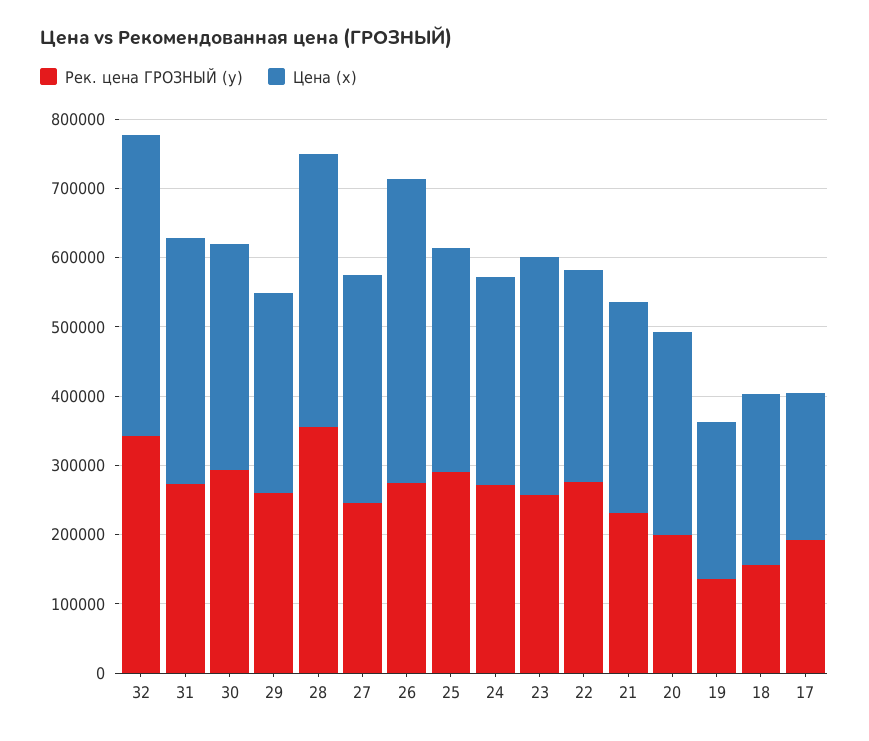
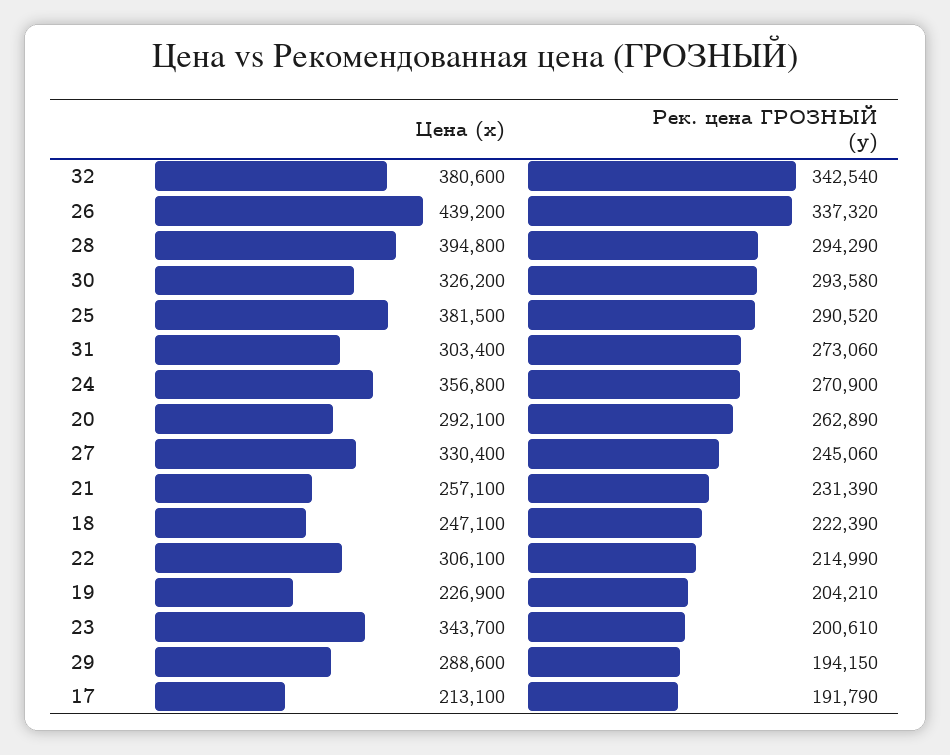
  {
    "Рек. цена ГРОЗНЫЙ (y)": {
      "32": 342540,
      "31": 273060,
      "30": 293580,
-     "29": 260000,
+     "29": 194150,
-     "28": 360000,
+     "28": 294290,
      "27": 245060,
-     "26": 280000,
+     "26": 337320,
      "25": 290520,
      "24": 270900,
-     "23": 260000,
+     "23": 200610,
-     "22": 280000,
+     "22": 214990,
      "21": 231390,
-     "20": 200000,
+     "20": 262890,
-     "19": 140000,
+     "19": 204210,
-     "18": 160000,
+     "18": 222390,
      "17": 191790
    },
    "Цена (x)": {
-     "32": 440000,
+     "32": 380600,
-     "31": 360000,
+     "31": 303400,
      "30": 326200,
      "29": 288600,
      "28": 394800,
      "27": 330400,
      "26": 439200,
-     "25": 320000,
+     "25": 381500,
-     "24": 300000,
+     "24": 356800,
      "23": 343700,
      "22": 306100,
-     "21": 300000,
+     "21": 257100,
      "20": 292100,
      "19": 226900,
      "18": 247100,
      "17": 213100
    }
  }

